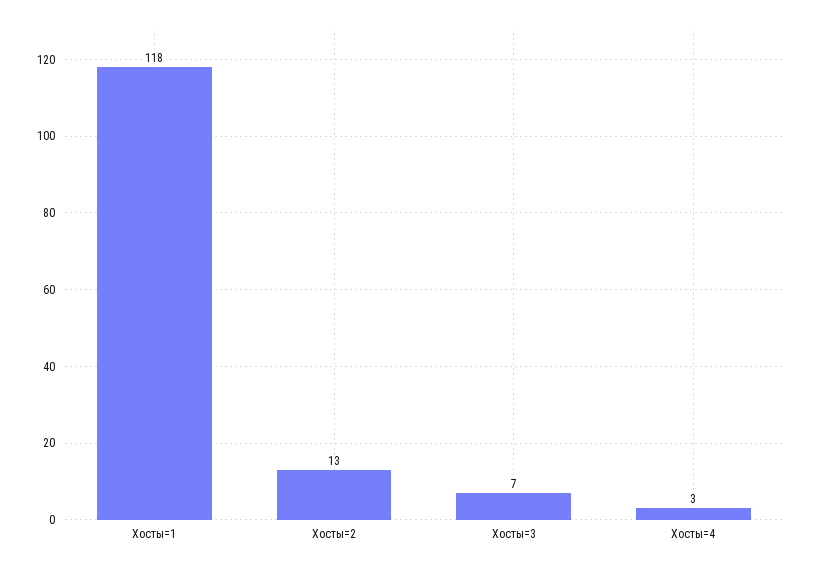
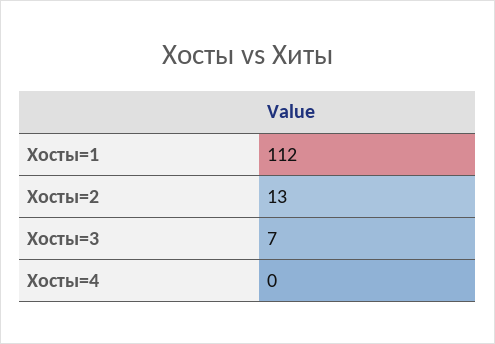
  {
-   "Хосты=1": 118,
+   "Хосты=1": 112,
    "Хосты=2": 13,
    "Хосты=3": 7,
-   "Хосты=4": 3
+   "Хосты=4": 0
  }

